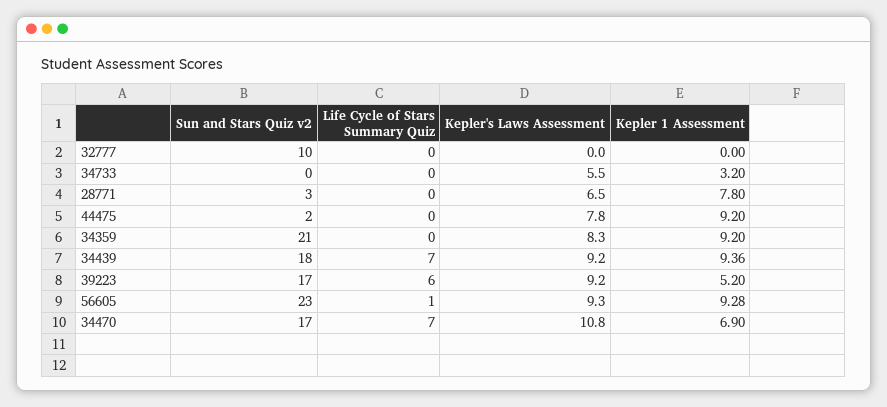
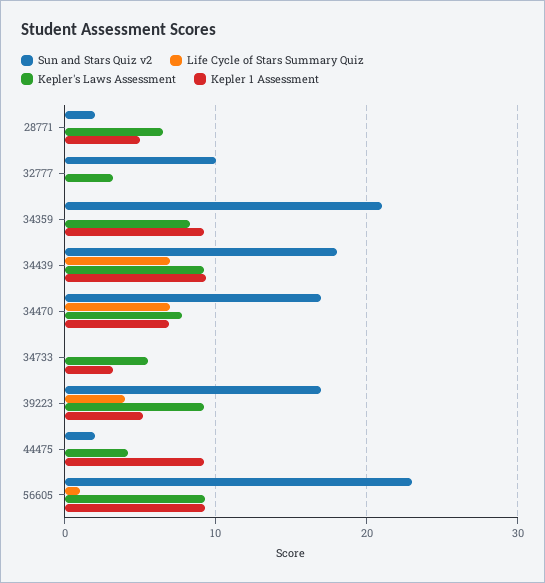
  {
    "Sun and Stars Quiz v2": {
      "32777": 10,
      "34733": 0,
-     "28771": 3,
+     "28771": 2,
      "44475": 2,
      "34359": 21,
      "34439": 18,
      "39223": 17,
      "56605": 23,
      "34470": 17
    },
    "Life Cycle of Stars Summary Quiz": {
      "32777": 0,
      "34733": 0,
      "28771": 0,
      "44475": 0,
      "34359": 0,
      "34439": 7,
-     "39223": 6,
+     "39223": 4,
      "56605": 1,
      "34470": 7
    },
    "Kepler's Laws Assessment": {
-     "32777": 0,
+     "32777": 3,
      "34733": 5.5,
      "28771": 6.5,
-     "44475": 7.8,
+     "44475": 4,
      "34359": 8.3,
      "34439": 9.2,
      "39223": 9.2,
      "56605": 9.3,
-     "34470": 10.8
+     "34470": 8
    },
    "Kepler 1 Assessment": {
      "32777": 0,
      "34733": 3.2,
-     "28771": 7.8,
+     "28771": 5,
      "44475": 9.2,
      "34359": 9.2,
      "34439": 9.36,
      "39223": 5.2,
      "56605": 9.28,
      "34470": 6.9
    }
  }

